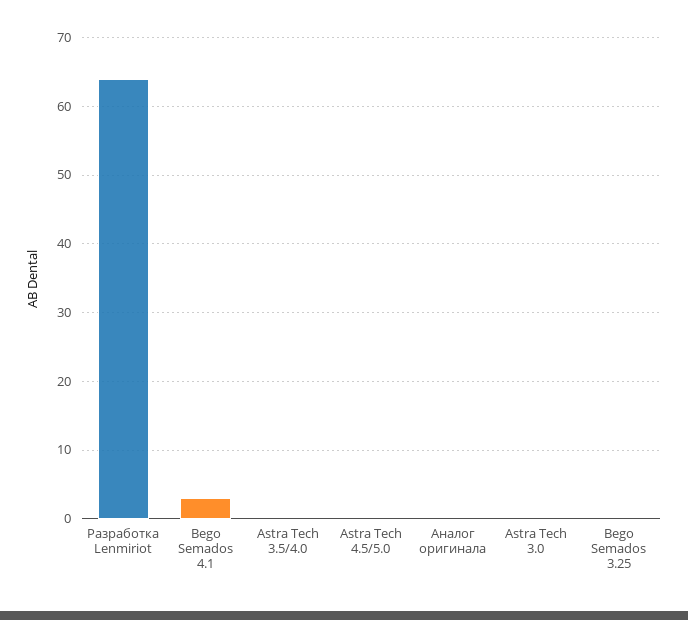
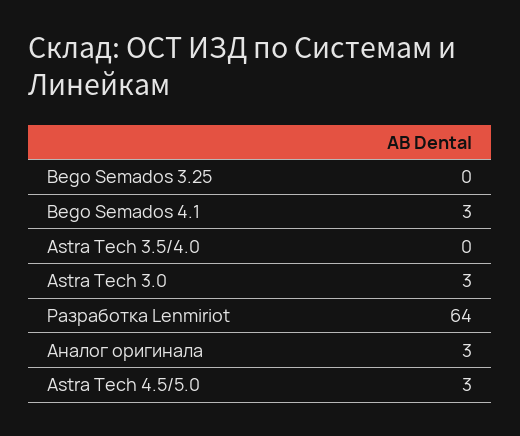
  {
    "Разработка Lenmiriot": 64,
    "Bego Semados 4.1": 3,
    "Astra Tech 3.5/4.0": 0,
-   "Astra Tech 4.5/5.0": 0,
+   "Astra Tech 4.5/5.0": 3,
-   "Аналог оригинала": 0,
+   "Аналог оригинала": 3,
-   "Astra Tech 3.0": 0,
+   "Astra Tech 3.0": 3,
    "Bego Semados 3.25": 0
  }

